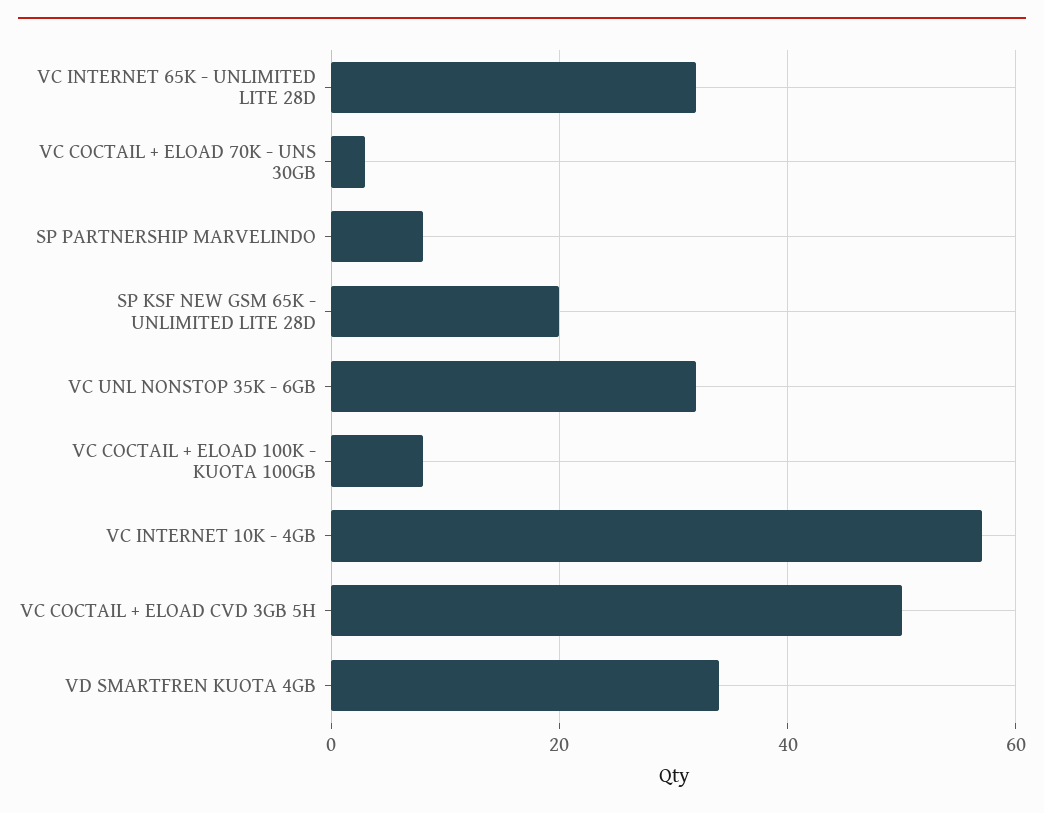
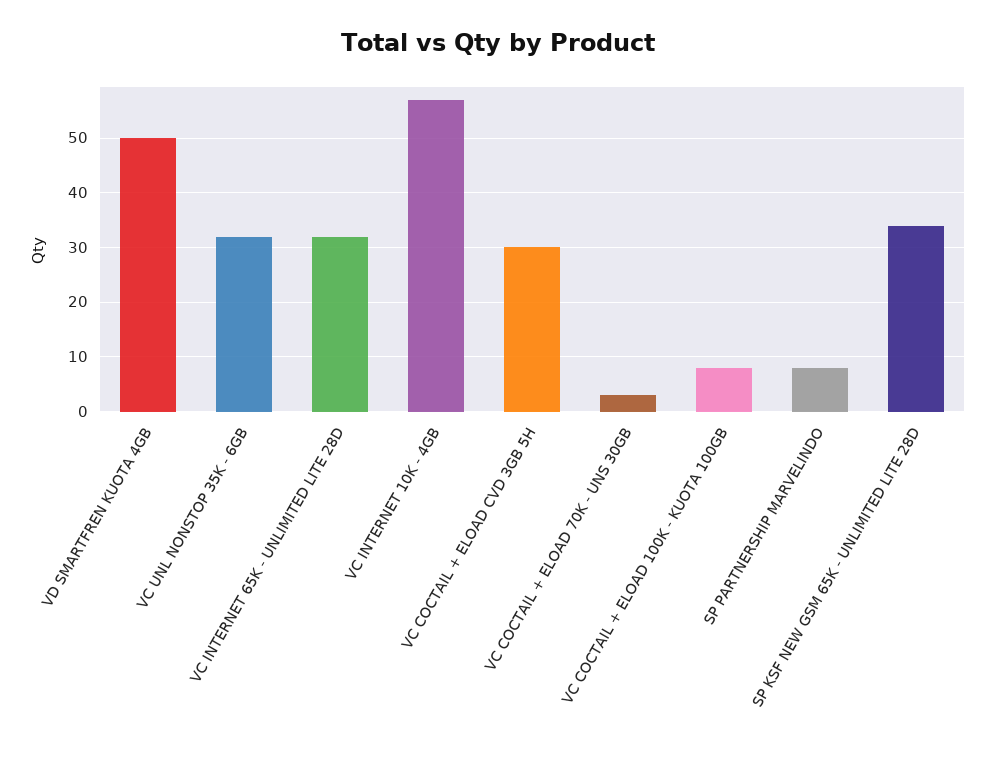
  {
    "VC INTERNET 65K - UNLIMITED LITE 28D": 30,
    "VC COCTAIL + ELOAD 70K - UNS 30GB": 5,
    "SP PARTNERSHIP MARVELINDO": 10,
-   "SP KSF NEW GSM 65K - UNLIMITED LITE 28D": 20,
+   "SP KSF NEW GSM 65K - UNLIMITED LITE 28D": 35,
    "VC UNL NONSTOP 35K - 6GB": 30,
    "VC COCTAIL + ELOAD 100K - KUOTA 100GB": 10,
    "VC INTERNET 10K - 4GB": 55,
-   "VC COCTAIL + ELOAD CVD 3GB 5H": 50,
+   "VC COCTAIL + ELOAD CVD 3GB 5H": 30,
-   "VD SMARTFREN KUOTA 4GB": 35
+   "VD SMARTFREN KUOTA 4GB": 50
  }

